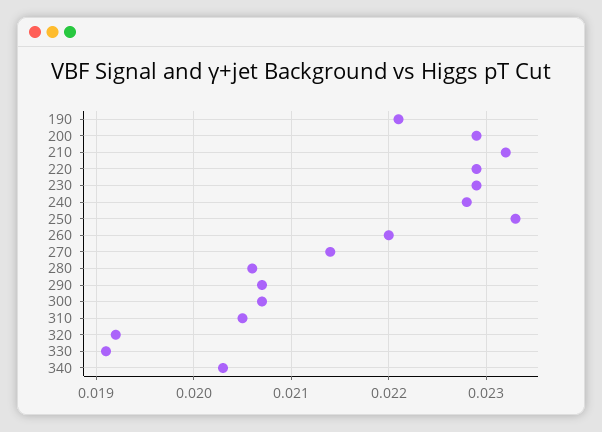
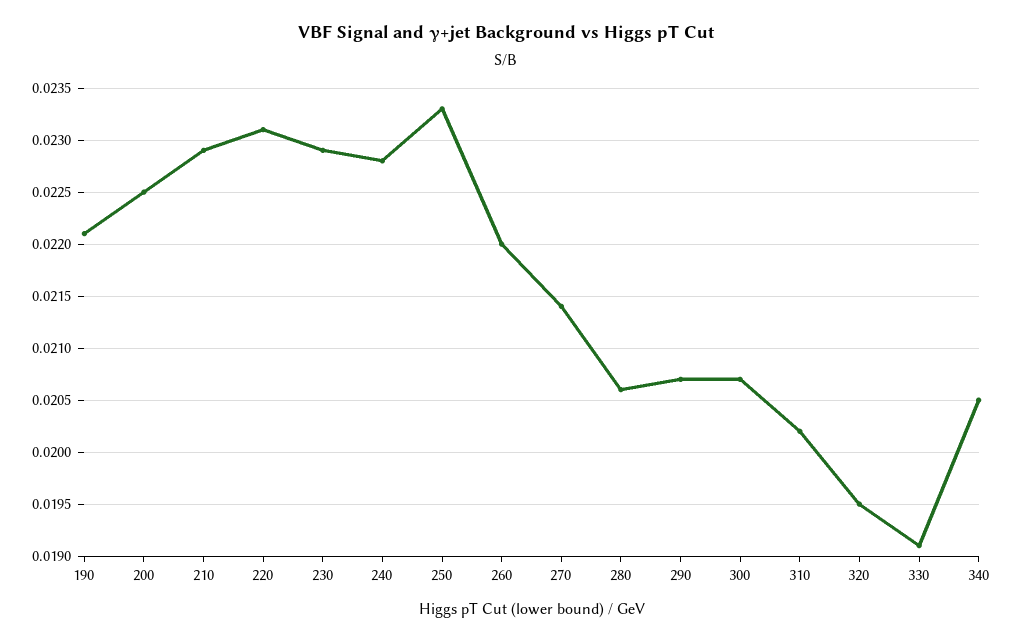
  {
    "190": 0.0221,
-   "200": 0.0229,
+   "200": 0.0225,
-   "210": 0.0232,
+   "210": 0.0229,
-   "220": 0.0229,
+   "220": 0.0231,
    "230": 0.0229,
    "240": 0.0228,
    "250": 0.0233,
    "260": 0.022,
    "270": 0.0214,
    "280": 0.0206,
    "290": 0.0207,
    "300": 0.0207,
-   "310": 0.0205,
+   "310": 0.0202,
-   "320": 0.0192,
+   "320": 0.0195,
    "330": 0.0191,
-   "340": 0.0203
+   "340": 0.0205
  }

